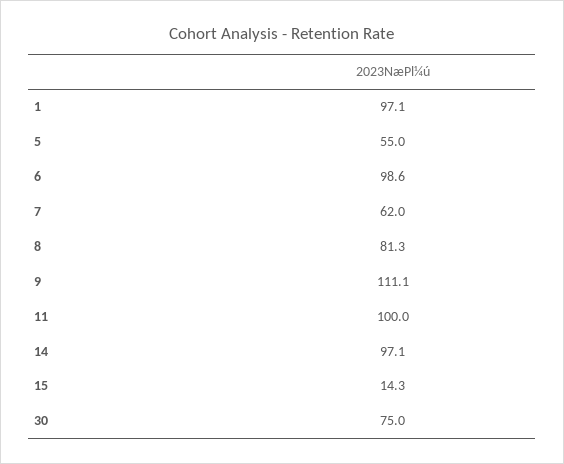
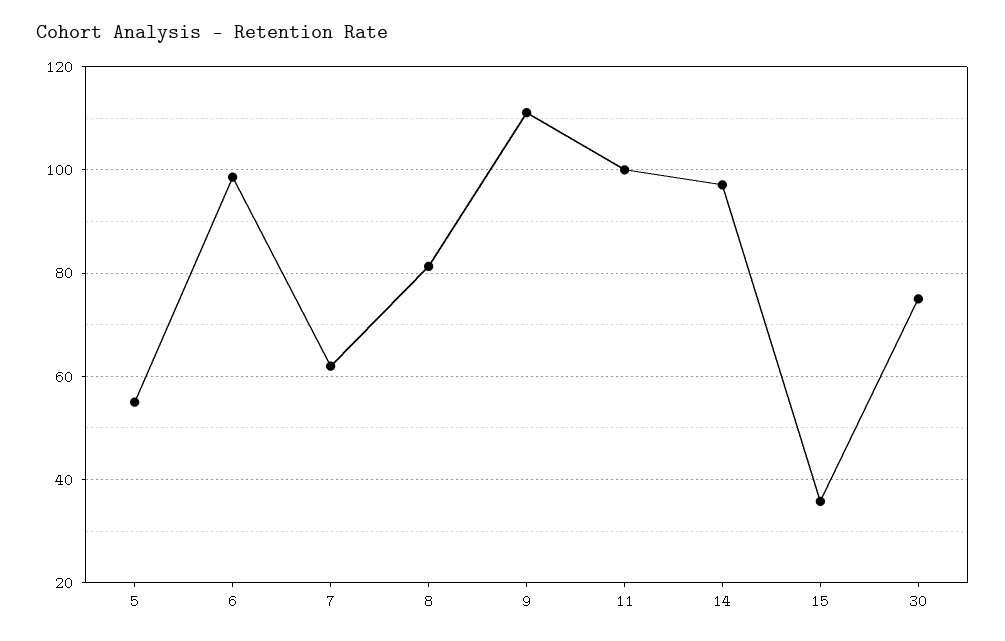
  {
-   "1": 97.1,
    "5": 55,
    "6": 98.6,
    "7": 62,
    "8": 81.3,
    "9": 111.1,
    "11": 100,
    "14": 97.1,
-   "15": 14.3,
+   "15": 36,
    "30": 75
  }

